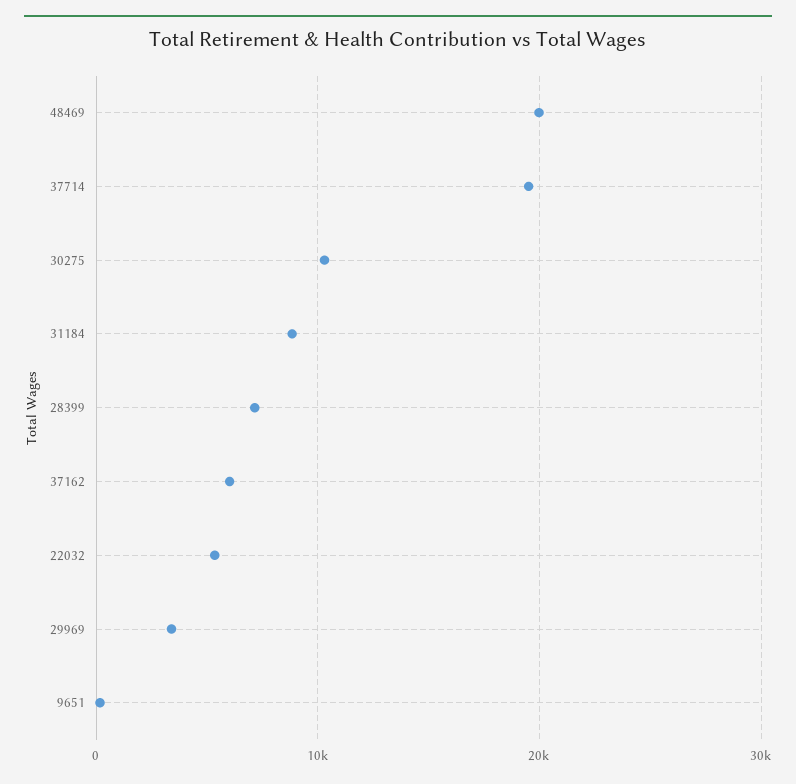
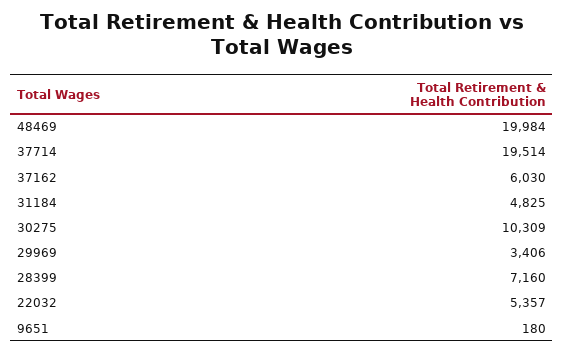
  {
    "48469": 19984,
    "37714": 19514,
    "30275": 10309,
-   "31184": 9000,
+   "31184": 4825,
    "28399": 7160,
    "37162": 6030,
    "22032": 5357,
    "29969": 3406,
    "9651": 180
  }

